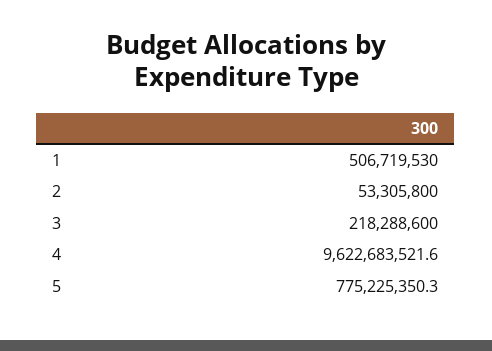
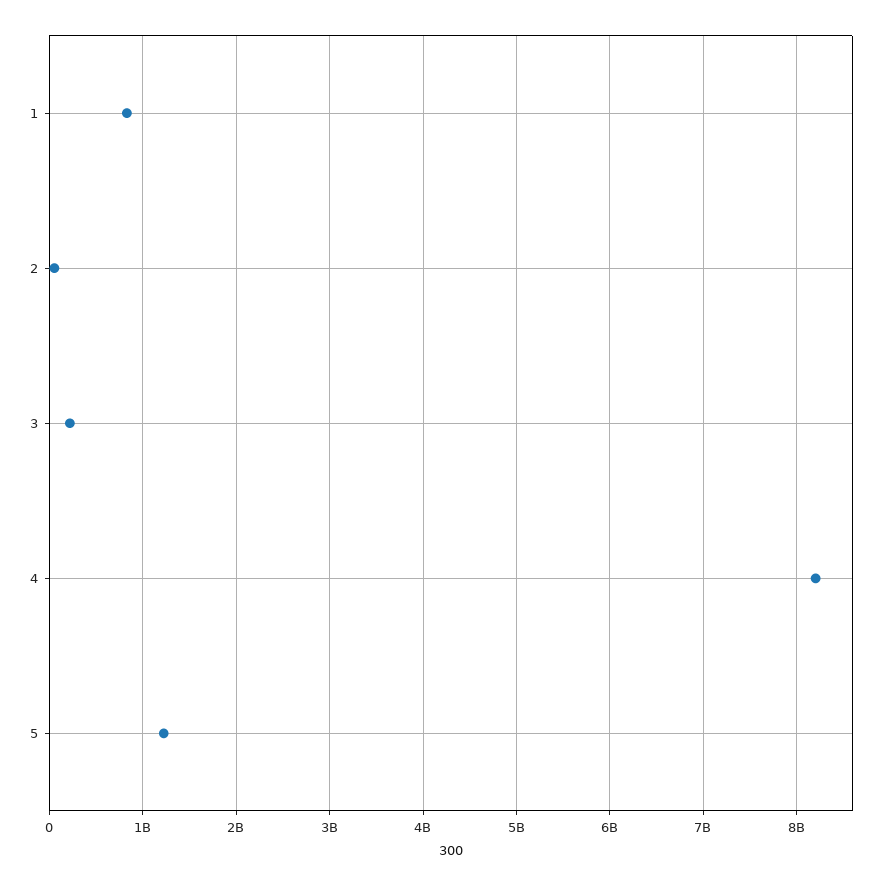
  {
-   "1": 506719530,
+   "1": 800000000,
    "2": 53305800,
    "3": 218288600,
-   "4": 9622683521.6,
+   "4": 8200000000,
-   "5": 775225350.3
+   "5": 1200000000
  }

